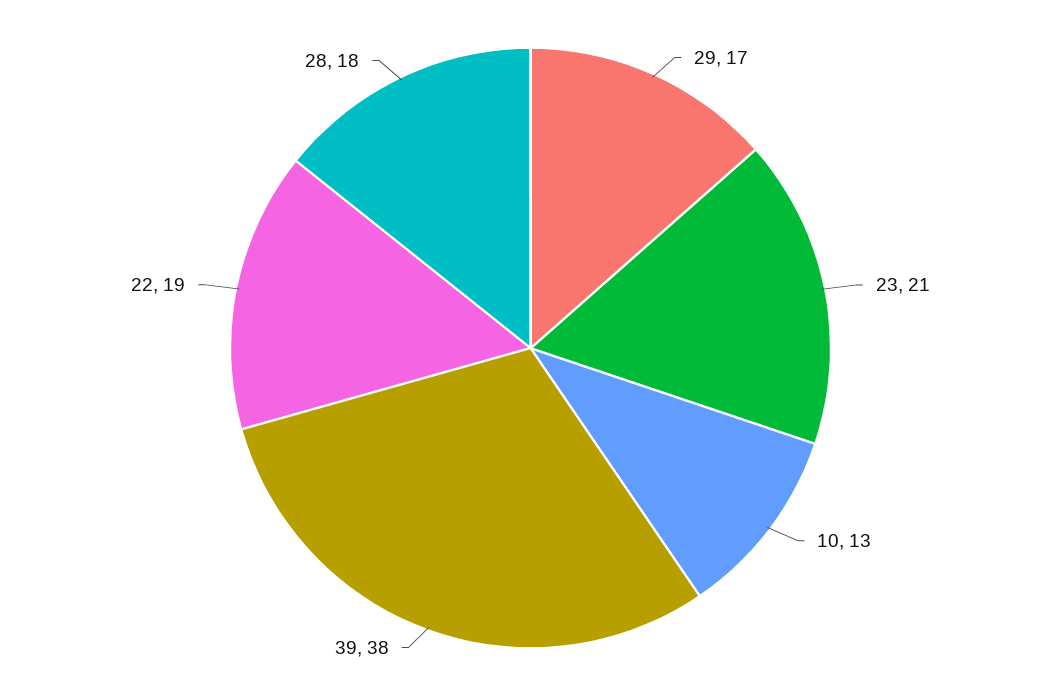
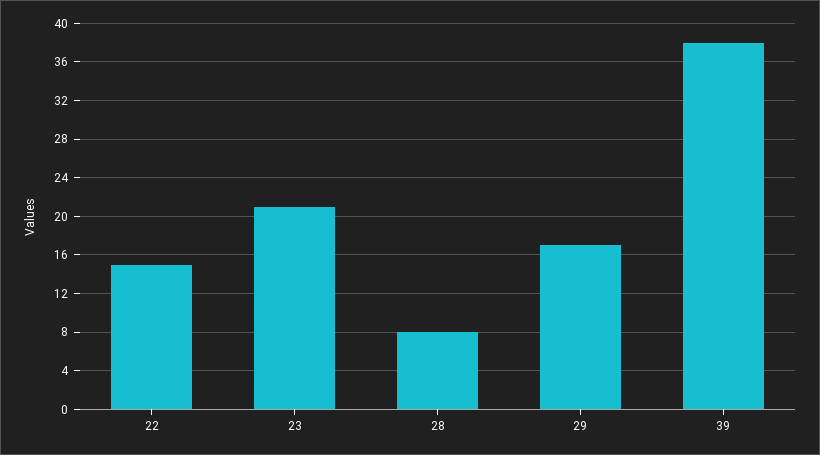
  {
    "29": 17,
    "23": 21,
-   "10": 13,
    "39": 38,
-   "22": 19,
+   "22": 15,
-   "28": 18
+   "28": 8
  }

